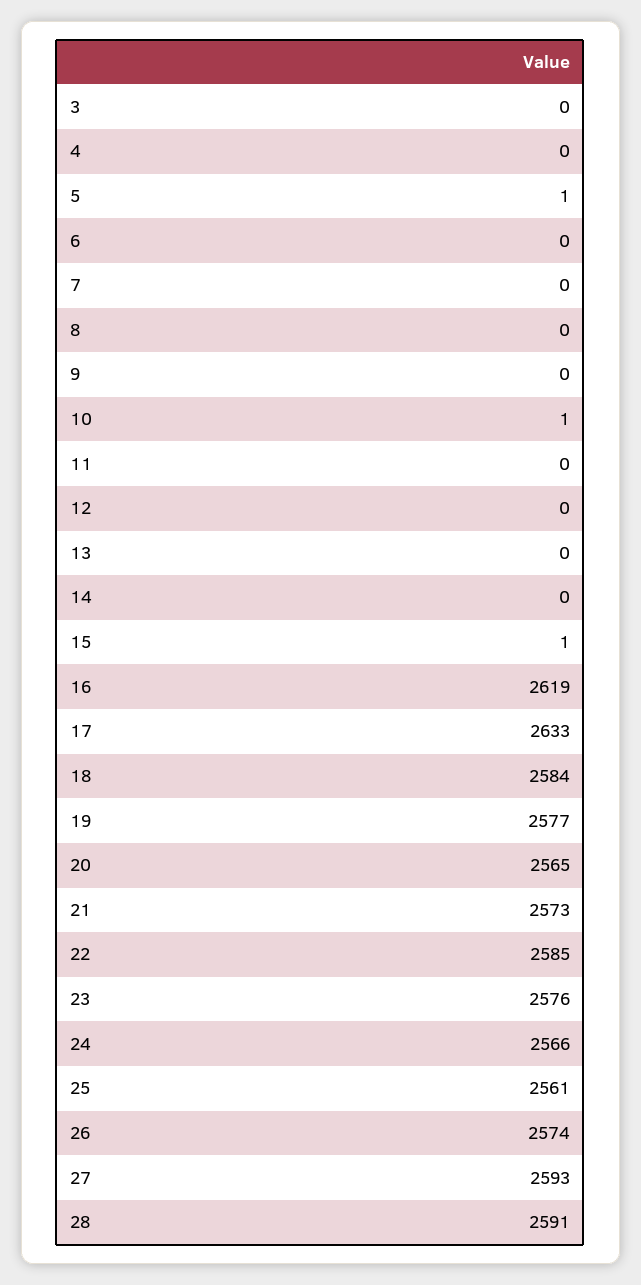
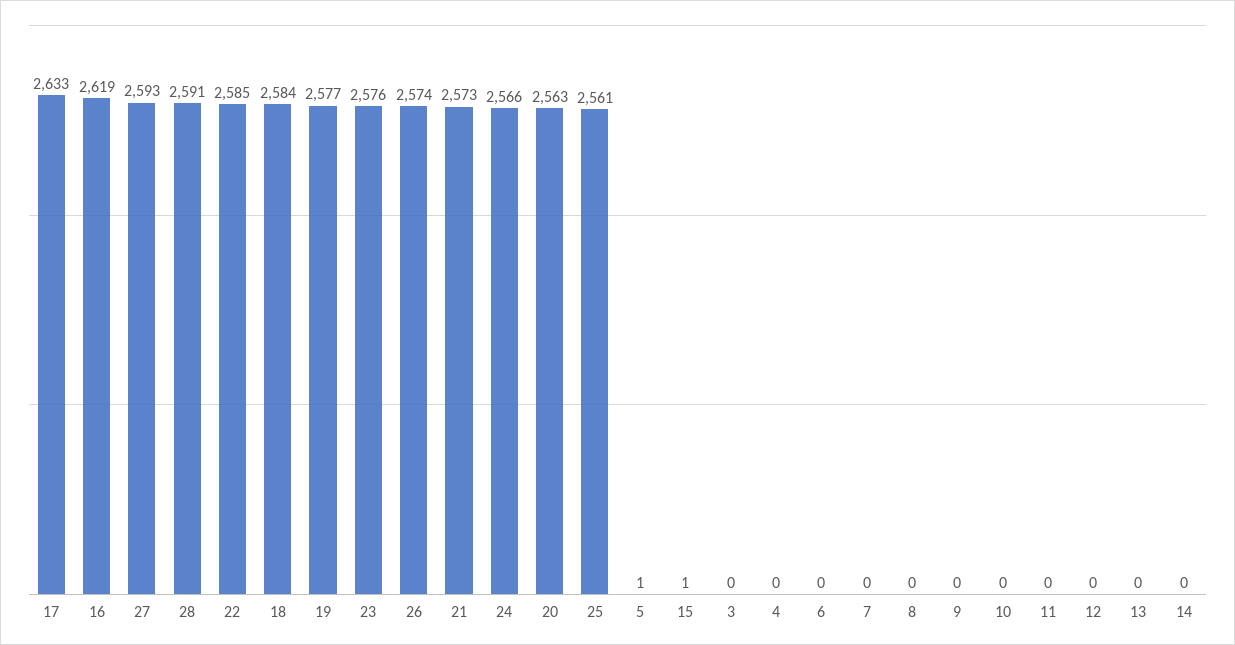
  {
    "3": 0,
    "4": 0,
    "5": 1,
    "6": 0,
    "7": 0,
    "8": 0,
    "9": 0,
-   "10": 1,
+   "10": 0,
    "11": 0,
    "12": 0,
    "13": 0,
    "14": 0,
    "15": 1,
    "16": 2619,
    "17": 2633,
    "18": 2584,
    "19": 2577,
-   "20": 2565,
+   "20": 2563,
    "21": 2573,
    "22": 2585,
    "23": 2576,
    "24": 2566,
    "25": 2561,
    "26": 2574,
    "27": 2593,
    "28": 2591
  }

